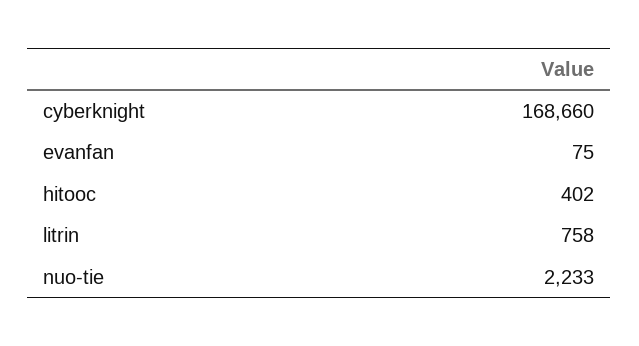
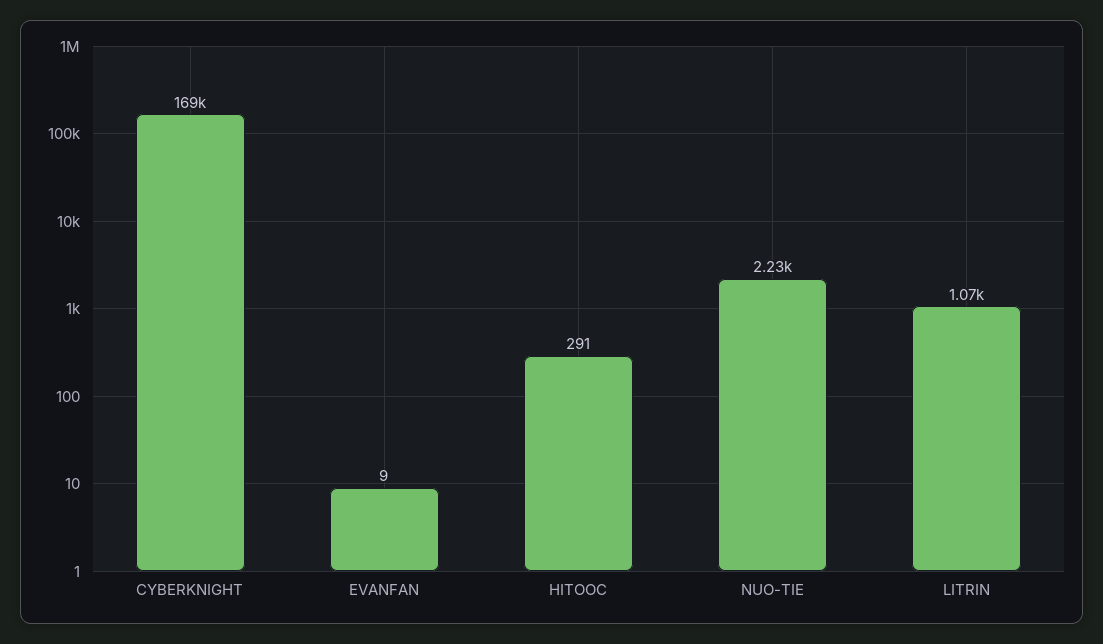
  {
    "cyberknight": 168660,
-   "evanfan": 75,
+   "evanfan": 9,
-   "hitooc": 402,
+   "hitooc": 291,
-   "litrin": 758,
+   "litrin": 1070,
    "nuo-tie": 2233
  }

